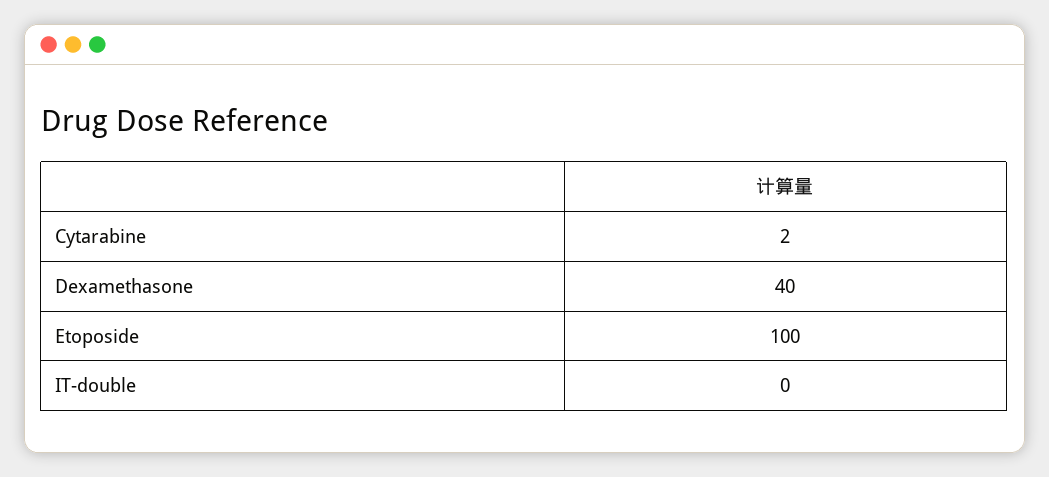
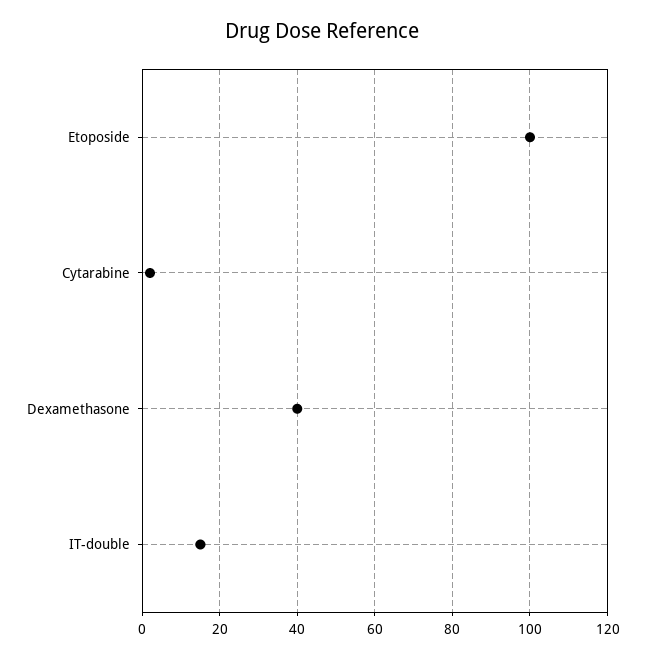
  {
    "Cytarabine": 2,
    "Dexamethasone": 40,
    "Etoposide": 100,
-   "IT-double": 0
+   "IT-double": 15
  }

